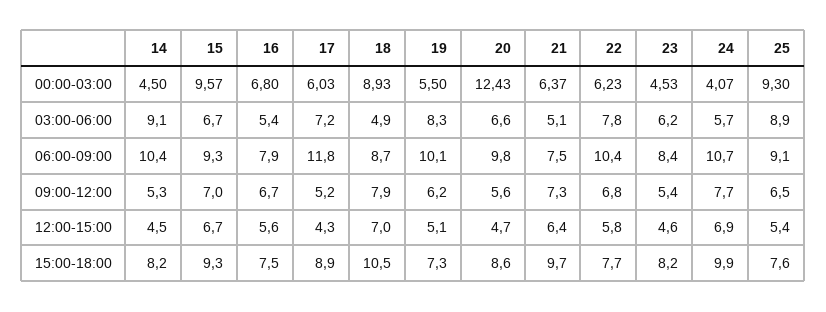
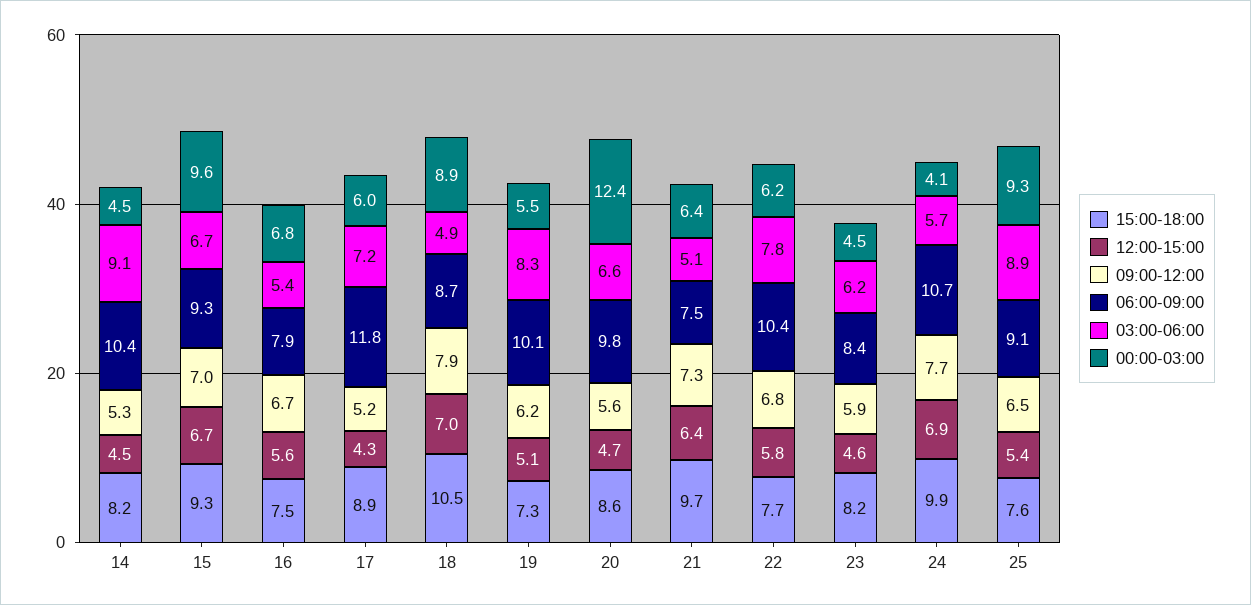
  {
    "00:00-03:00": {
      "14": 4.5,
      "15": 9.57,
      "16": 6.8,
      "17": 6.03,
      "18": 8.93,
      "19": 5.5,
      "20": 12.43,
      "21": 6.37,
      "22": 6.23,
      "23": 4.53,
      "24": 4.07,
      "25": 9.3
    },
    "03:00-06:00": {
      "14": 9.1,
      "15": 6.7,
      "16": 5.4,
      "17": 7.2,
      "18": 4.9,
      "19": 8.3,
      "20": 6.6,
      "21": 5.1,
      "22": 7.8,
      "23": 6.2,
      "24": 5.7,
      "25": 8.9
    },
    "06:00-09:00": {
      "14": 10.4,
      "15": 9.3,
      "16": 7.9,
      "17": 11.8,
      "18": 8.7,
      "19": 10.1,
      "20": 9.8,
      "21": 7.5,
      "22": 10.4,
      "23": 8.4,
      "24": 10.7,
      "25": 9.1
    },
    "09:00-12:00": {
      "14": 5.3,
      "15": 7,
      "16": 6.7,
      "17": 5.2,
      "18": 7.9,
      "19": 6.2,
      "20": 5.6,
      "21": 7.3,
      "22": 6.8,
-     "23": 5.4,
+     "23": 5.9,
      "24": 7.7,
      "25": 6.5
    },
    "12:00-15:00": {
      "14": 4.5,
      "15": 6.7,
      "16": 5.6,
      "17": 4.3,
      "18": 7,
      "19": 5.1,
      "20": 4.7,
      "21": 6.4,
      "22": 5.8,
      "23": 4.6,
      "24": 6.9,
      "25": 5.4
    },
    "15:00-18:00": {
      "14": 8.2,
      "15": 9.3,
      "16": 7.5,
      "17": 8.9,
      "18": 10.5,
      "19": 7.3,
      "20": 8.6,
      "21": 9.7,
      "22": 7.7,
      "23": 8.2,
      "24": 9.9,
      "25": 7.6
    }
  }

